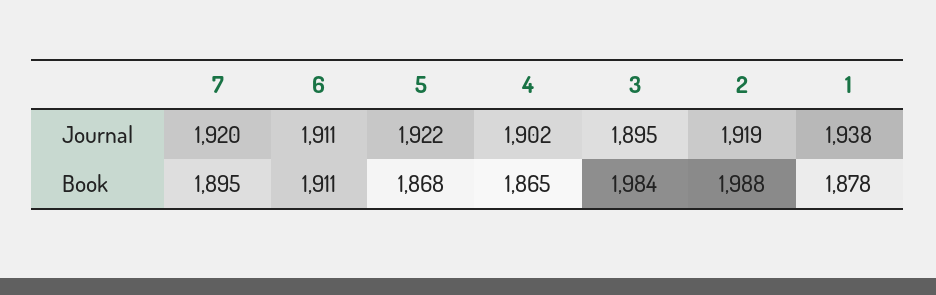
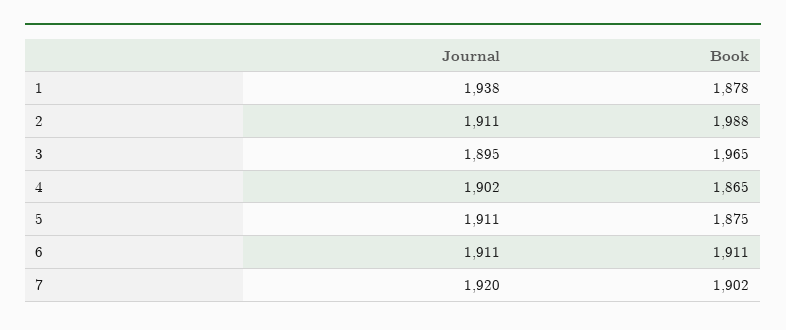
  {
    "7": {
      "Journal": 1920,
-     "Book": 1895
+     "Book": 1902
    },
    "6": {
      "Journal": 1911,
      "Book": 1911
    },
    "5": {
-     "Journal": 1922,
+     "Journal": 1911,
-     "Book": 1868
+     "Book": 1875
    },
    "4": {
      "Journal": 1902,
      "Book": 1865
    },
    "3": {
      "Journal": 1895,
-     "Book": 1984
+     "Book": 1965
    },
    "2": {
-     "Journal": 1919,
+     "Journal": 1911,
      "Book": 1988
    },
    "1": {
      "Journal": 1938,
      "Book": 1878
    }
  }

